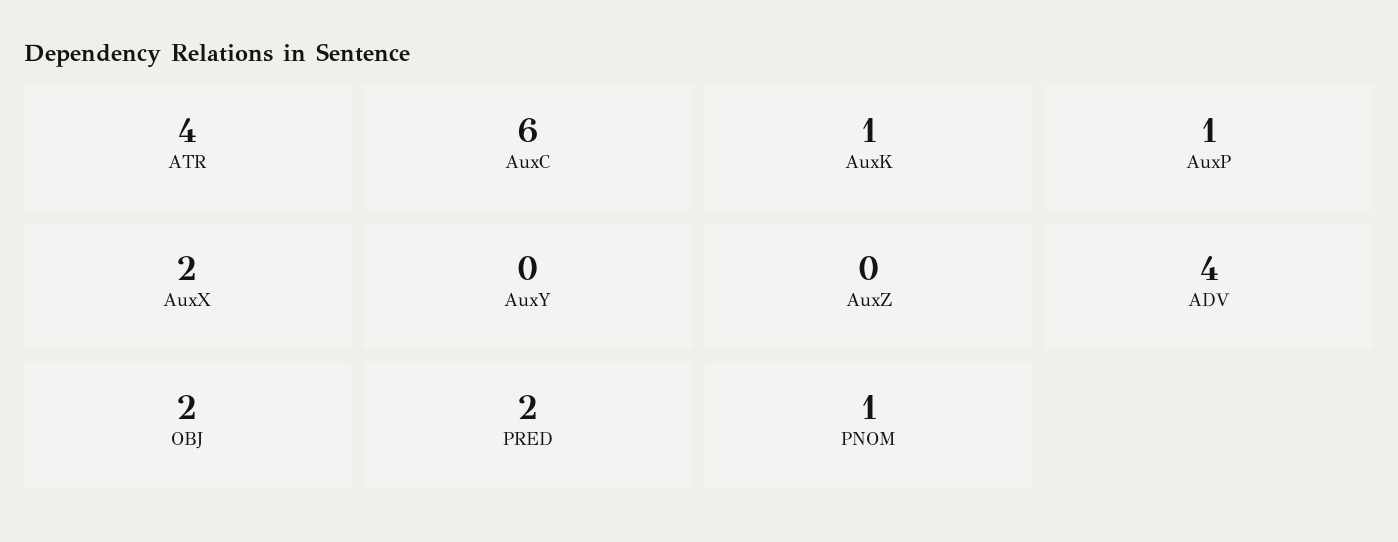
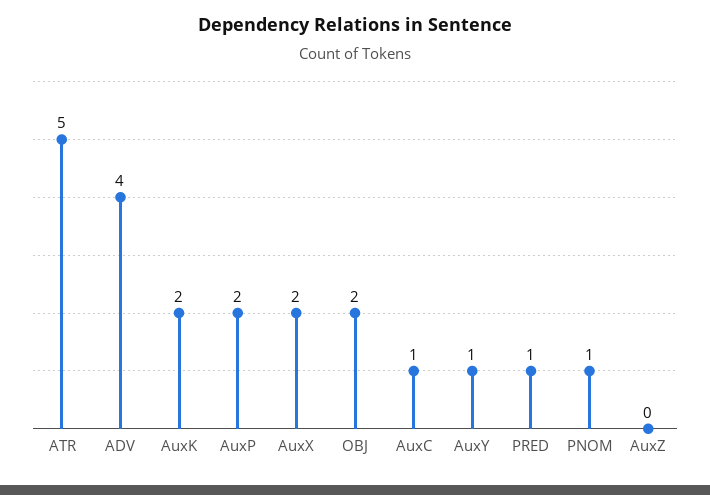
  {
-   "ATR": 4,
+   "ATR": 5,
-   "AuxC": 6,
+   "AuxC": 1,
-   "AuxK": 1,
+   "AuxK": 2,
-   "AuxP": 1,
+   "AuxP": 2,
    "AuxX": 2,
-   "AuxY": 0,
+   "AuxY": 1,
    "AuxZ": 0,
    "ADV": 4,
    "OBJ": 2,
-   "PRED": 2,
+   "PRED": 1,
    "PNOM": 1
  }

